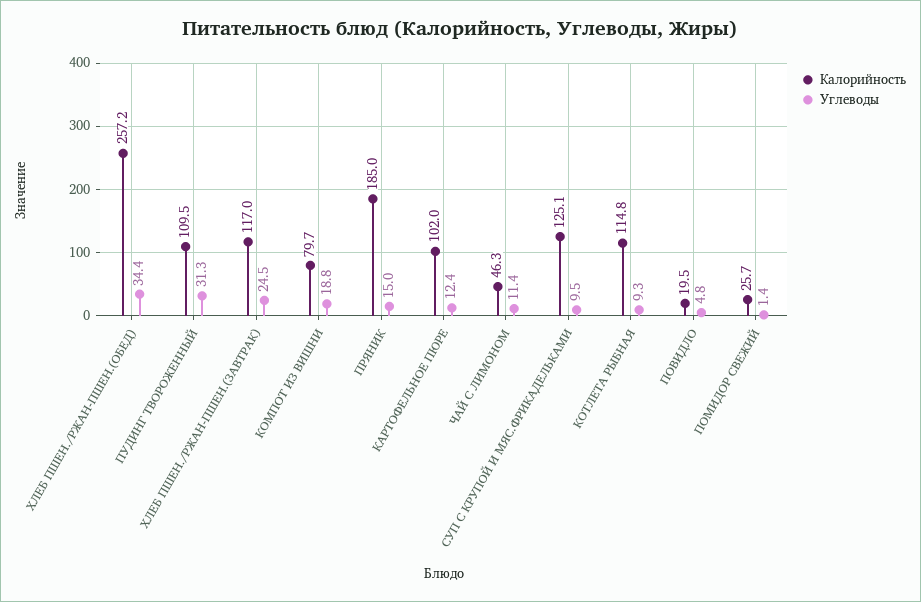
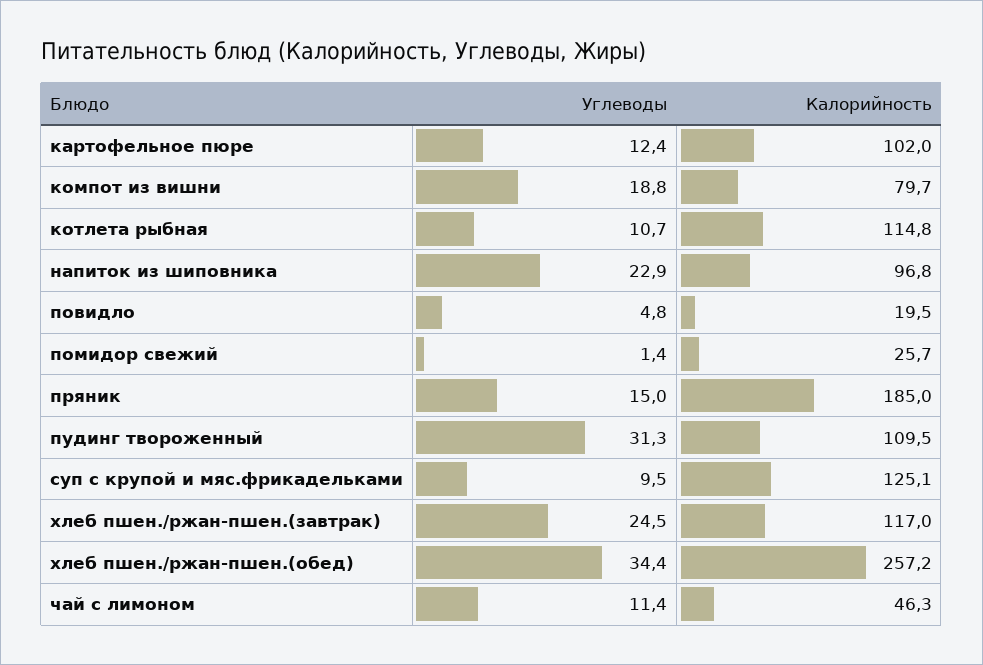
  {
    "Калорийность": {
      "ХЛЕБ ПШЕН./РЖАН-ПШЕН.(ОБЕД)": 257.2,
      "ПУДИНГ ТВОРОЖЕННЫЙ": 109.5,
      "ХЛЕБ ПШЕН./РЖАН-ПШЕН.(ЗАВТРАК)": 117,
      "КОМПОТ ИЗ ВИШНИ": 79.7,
      "ПРЯНИК": 185,
      "КАРТОФЕЛЬНОЕ ПЮРЕ": 102,
      "ЧАЙ С ЛИМОНОМ": 46.3,
      "СУП С КРУПОЙ И МЯС.ФРИКАДЕЛЬКАМИ": 125.1,
      "КОТЛЕТА РЫБНАЯ": 114.8,
      "ПОВИДЛО": 19.5,
-     "ПОМИДОР СВЕЖИЙ": 25.7
+     "ПОМИДОР СВЕЖИЙ": 25.7,
+     "напиток из шиповника": 96.8
    },
    "Углеводы": {
      "ХЛЕБ ПШЕН./РЖАН-ПШЕН.(ОБЕД)": 34.4,
      "ПУДИНГ ТВОРОЖЕННЫЙ": 31.3,
      "ХЛЕБ ПШЕН./РЖАН-ПШЕН.(ЗАВТРАК)": 24.5,
      "КОМПОТ ИЗ ВИШНИ": 18.8,
      "ПРЯНИК": 15,
      "КАРТОФЕЛЬНОЕ ПЮРЕ": 12.4,
      "ЧАЙ С ЛИМОНОМ": 11.4,
      "СУП С КРУПОЙ И МЯС.ФРИКАДЕЛЬКАМИ": 9.5,
-     "КОТЛЕТА РЫБНАЯ": 9.3,
+     "КОТЛЕТА РЫБНАЯ": 10.7,
      "ПОВИДЛО": 4.8,
-     "ПОМИДОР СВЕЖИЙ": 1.4
+     "ПОМИДОР СВЕЖИЙ": 1.4,
+     "напиток из шиповника": 22.9
    }
  }

